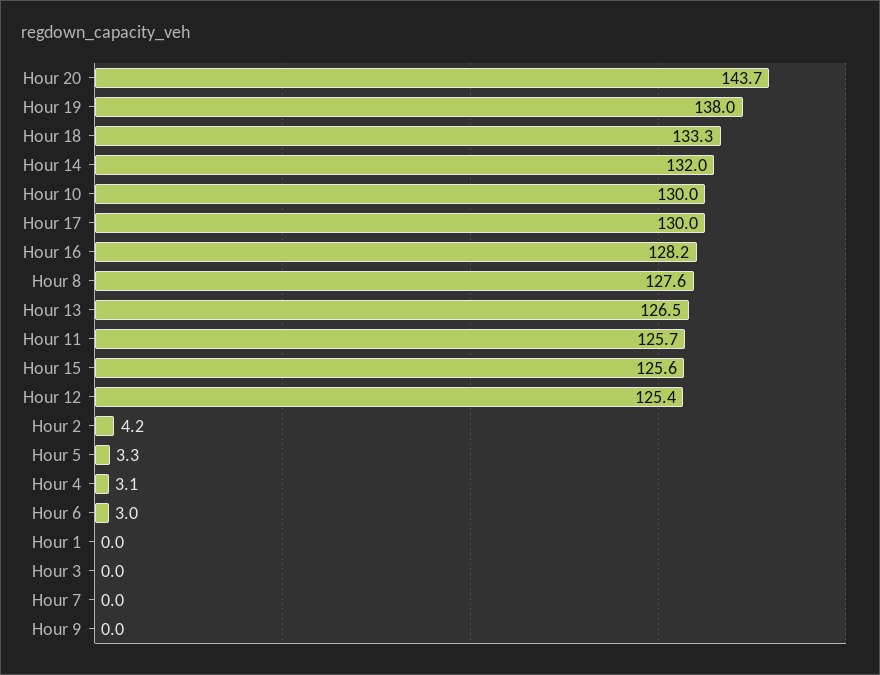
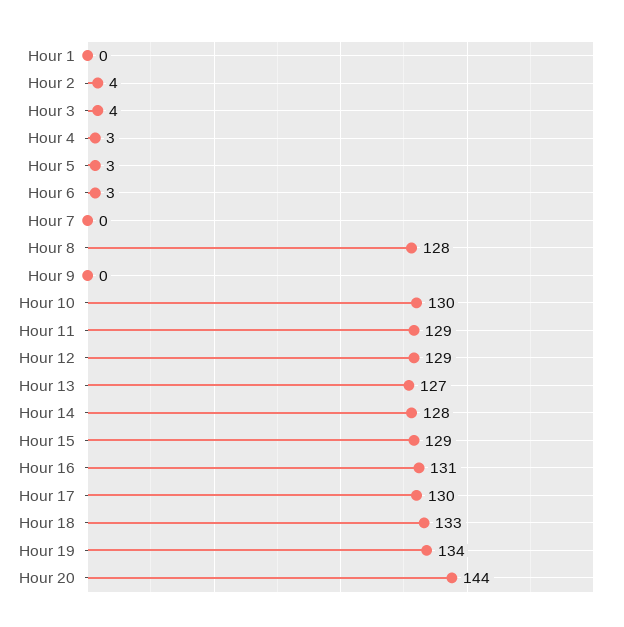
  {
    "Hour 20": 143.7,
-   "Hour 19": 138,
+   "Hour 19": 134,
    "Hour 18": 133.3,
-   "Hour 14": 132,
+   "Hour 14": 128,
    "Hour 10": 130,
    "Hour 17": 130,
-   "Hour 16": 128.2,
+   "Hour 16": 131,
    "Hour 8": 127.6,
    "Hour 13": 126.5,
-   "Hour 11": 125.7,
+   "Hour 11": 129,
-   "Hour 15": 125.6,
+   "Hour 15": 129,
-   "Hour 12": 125.4,
+   "Hour 12": 129,
    "Hour 2": 4.2,
    "Hour 5": 3.3,
    "Hour 4": 3.1,
    "Hour 6": 3,
    "Hour 1": 0,
-   "Hour 3": 0,
+   "Hour 3": 4,
    "Hour 7": 0,
    "Hour 9": 0
  }

